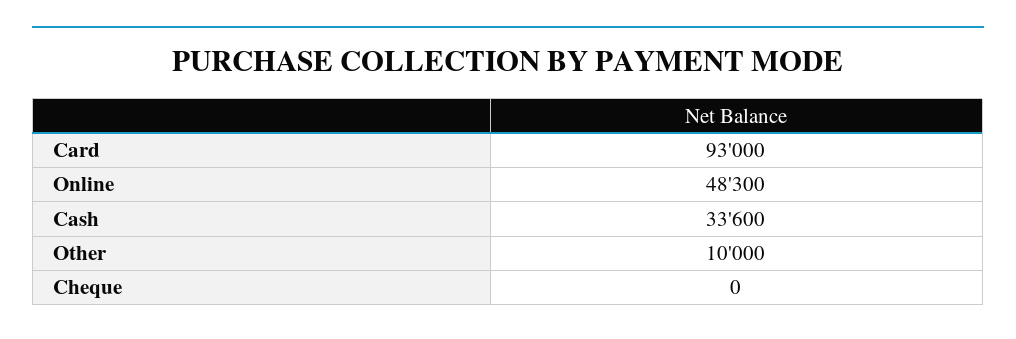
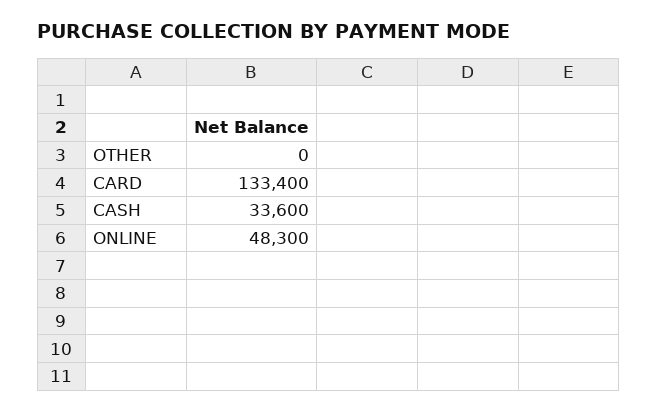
  {
-   "Card": 93000,
+   "Card": 133400,
    "Online": 48300,
    "Cash": 33600,
-   "Other": 10000,
+   "Other": 0
-   "Cheque": 0
  }

